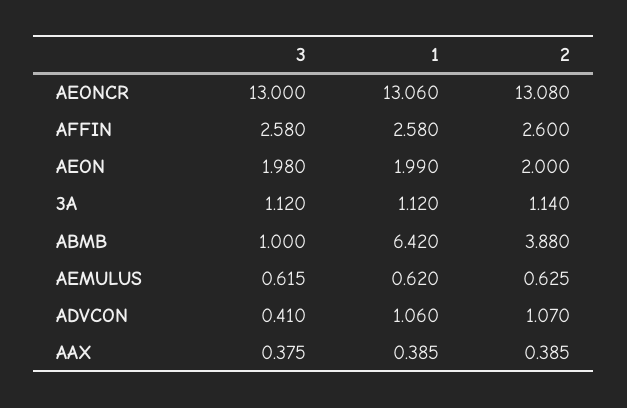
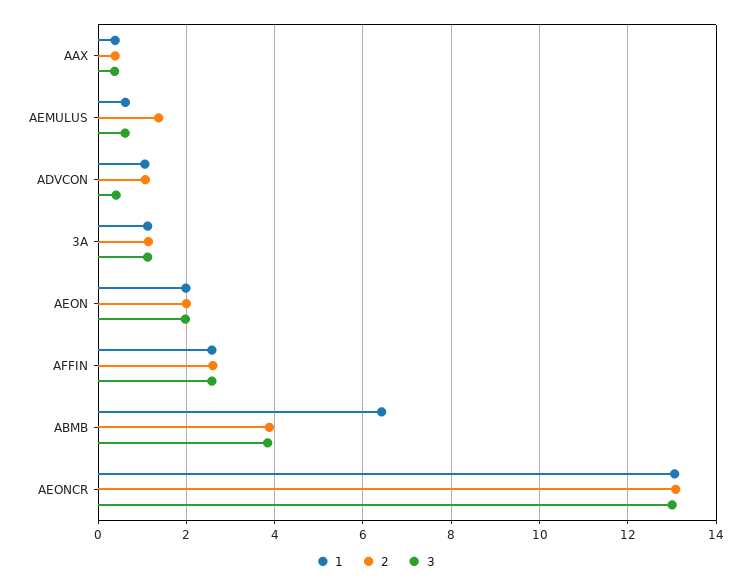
  {
    "3": {
      "AEONCR": 13,
      "AFFIN": 2.58,
      "AEON": 1.98,
      "3A": 1.12,
-     "ABMB": 1,
+     "ABMB": 3.8,
      "AEMULUS": 0.615,
      "ADVCON": 0.41,
      "AAX": 0.375
    },
    "1": {
      "AEONCR": 13.06,
      "AFFIN": 2.58,
      "AEON": 1.99,
      "3A": 1.12,
      "ABMB": 6.42,
      "AEMULUS": 0.62,
      "ADVCON": 1.06,
      "AAX": 0.385
    },
    "2": {
      "AEONCR": 13.08,
      "AFFIN": 2.6,
      "AEON": 2,
      "3A": 1.14,
      "ABMB": 3.88,
-     "AEMULUS": 0.625,
+     "AEMULUS": 1.4,
      "ADVCON": 1.07,
      "AAX": 0.385
    }
  }

